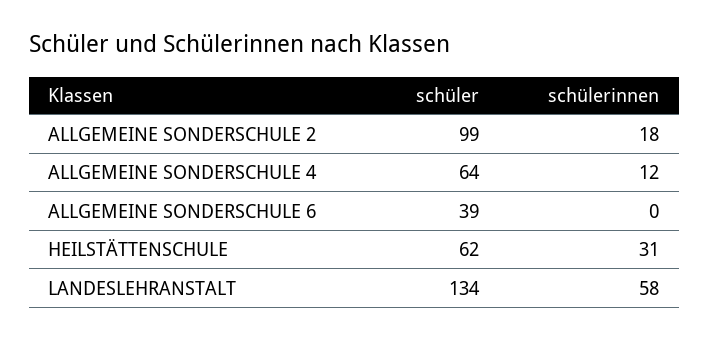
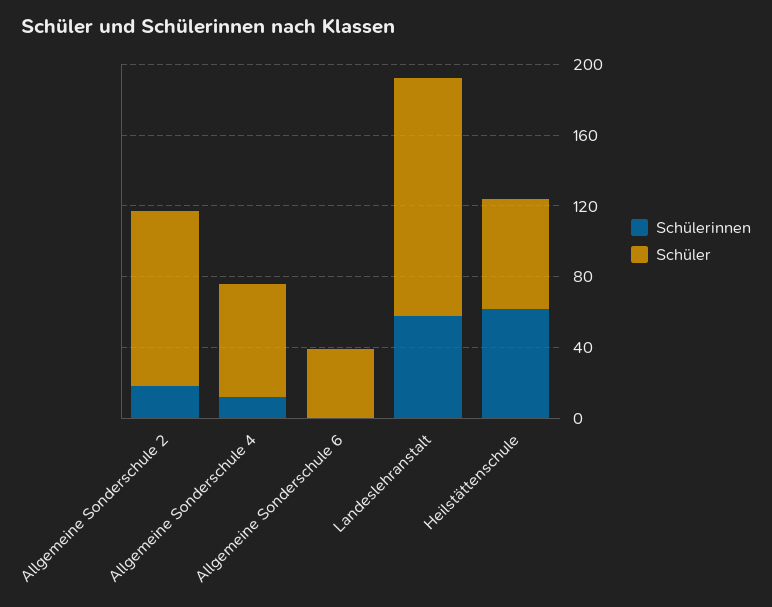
  {
    "schüler": {
      "ALLGEMEINE SONDERSCHULE 2": 99,
      "ALLGEMEINE SONDERSCHULE 4": 64,
      "ALLGEMEINE SONDERSCHULE 6": 39,
      "HEILSTÄTTENSCHULE": 62,
      "LANDESLEHRANSTALT": 134
    },
    "schülerinnen": {
      "ALLGEMEINE SONDERSCHULE 2": 18,
      "ALLGEMEINE SONDERSCHULE 4": 12,
      "ALLGEMEINE SONDERSCHULE 6": 0,
-     "HEILSTÄTTENSCHULE": 31,
+     "HEILSTÄTTENSCHULE": 60,
      "LANDESLEHRANSTALT": 58
    }
  }

